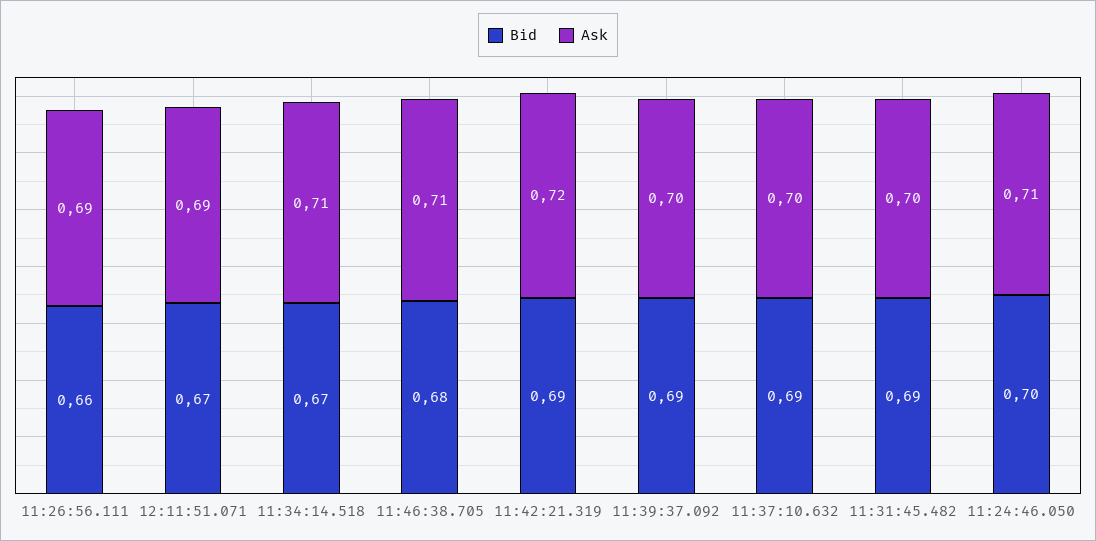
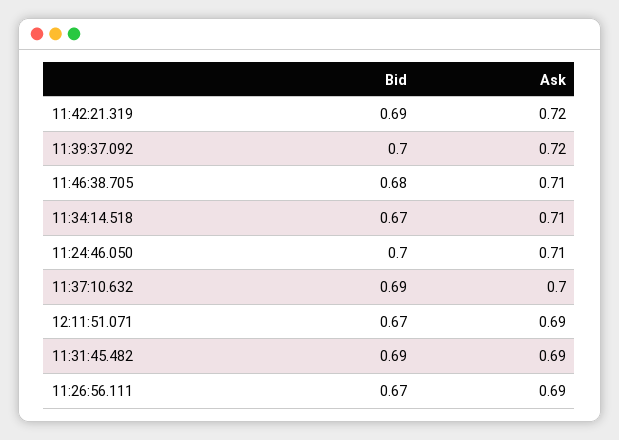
  {
    "Bid": {
-     "11:26:56.111": 0.66,
+     "11:26:56.111": 0.67,
      "12:11:51.071": 0.67,
      "11:34:14.518": 0.67,
      "11:46:38.705": 0.68,
      "11:42:21.319": 0.69,
-     "11:39:37.092": 0.69,
+     "11:39:37.092": 0.7,
      "11:37:10.632": 0.69,
      "11:31:45.482": 0.69,
      "11:24:46.050": 0.7
    },
    "Ask": {
      "11:26:56.111": 0.69,
      "12:11:51.071": 0.69,
      "11:34:14.518": 0.71,
      "11:46:38.705": 0.71,
      "11:42:21.319": 0.72,
-     "11:39:37.092": 0.7,
+     "11:39:37.092": 0.72,
      "11:37:10.632": 0.7,
-     "11:31:45.482": 0.7,
+     "11:31:45.482": 0.69,
      "11:24:46.050": 0.71
    }
  }

